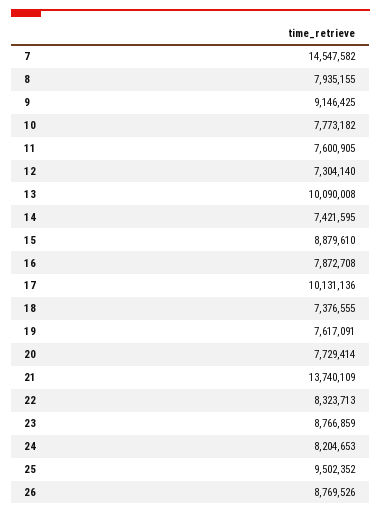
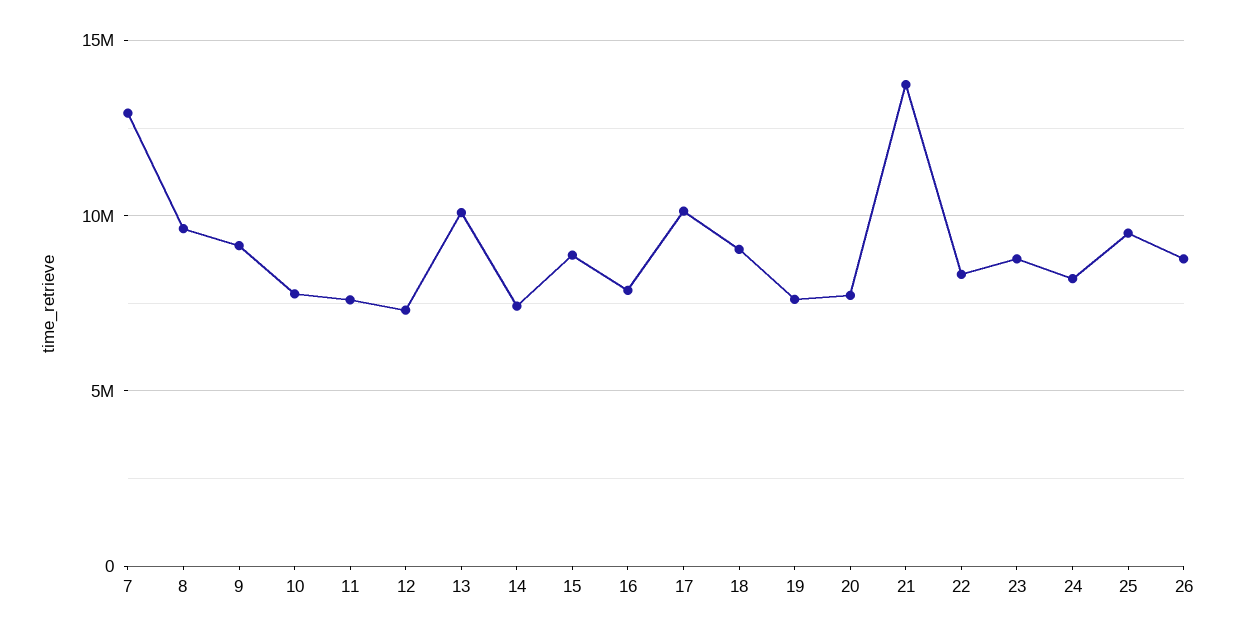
  {
-   "7": 14547582,
+   "7": 13000000,
-   "8": 7935155,
+   "8": 9500000,
    "9": 9146425,
    "10": 7773182,
    "11": 7600905,
    "12": 7304140,
    "13": 10090008,
    "14": 7421595,
    "15": 8879610,
    "16": 7872708,
    "17": 10131136,
-   "18": 7376555,
+   "18": 9000000,
    "19": 7617091,
    "20": 7729414,
    "21": 13740109,
    "22": 8323713,
    "23": 8766859,
    "24": 8204653,
    "25": 9502352,
    "26": 8769526
  }

